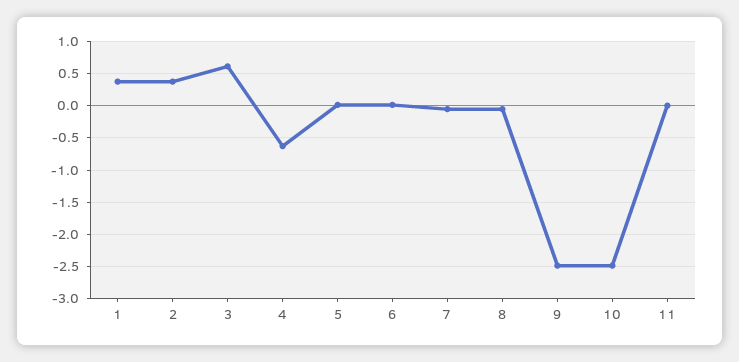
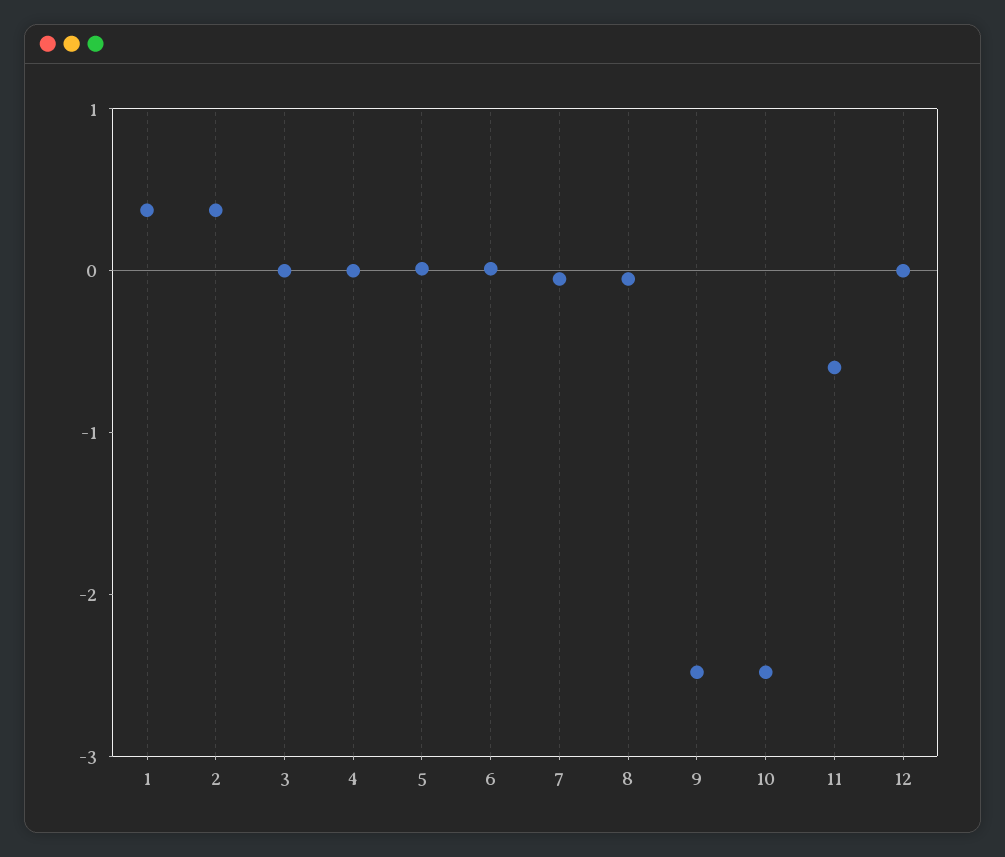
  {
    "1": 0.4,
    "2": 0.4,
-   "3": 0.6,
+   "3": 0,
-   "4": -0.6,
+   "4": 0,
    "5": 0,
    "6": 0,
    "7": -0.1,
    "8": -0.1,
    "9": -2.5,
    "10": -2.5,
-   "11": 0
+   "11": -0.6,
+   "12": 0
  }

